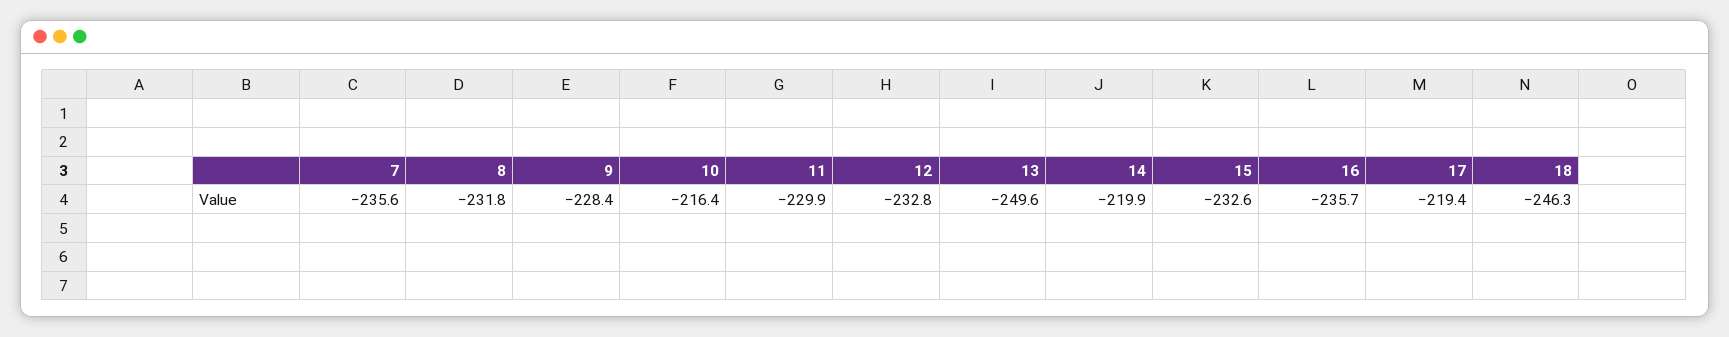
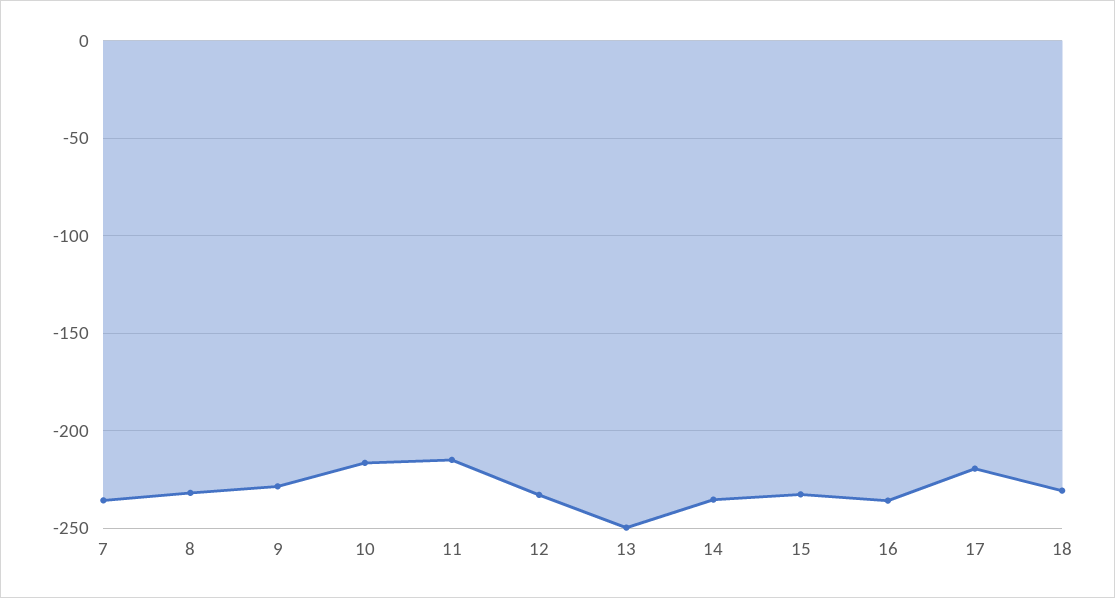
  {
    "7": -235.6,
    "8": -231.8,
    "9": -228.4,
    "10": -216.4,
-   "11": -229.9,
+   "11": -215,
    "12": -232.8,
    "13": -249.6,
-   "14": -219.9,
+   "14": -235,
    "15": -232.6,
    "16": -235.7,
    "17": -219.4,
-   "18": -246.3
+   "18": -230
  }

